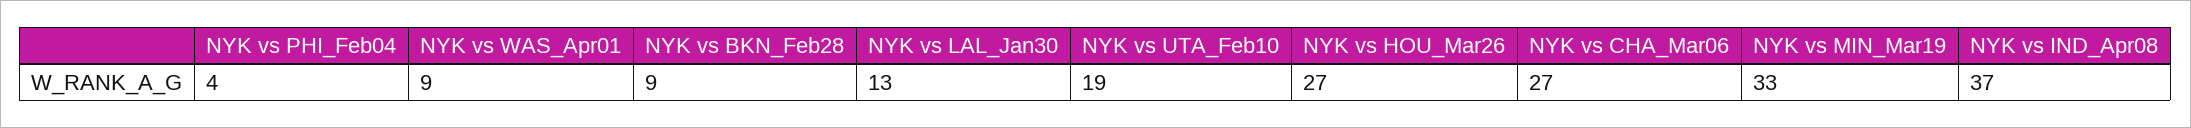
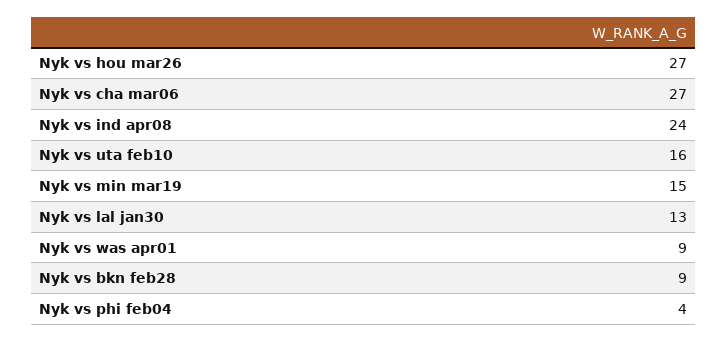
  {
    "NYK vs PHI_Feb04": 4,
    "NYK vs WAS_Apr01": 9,
    "NYK vs BKN_Feb28": 9,
    "NYK vs LAL_Jan30": 13,
-   "NYK vs UTA_Feb10": 19,
+   "NYK vs UTA_Feb10": 16,
    "NYK vs HOU_Mar26": 27,
    "NYK vs CHA_Mar06": 27,
-   "NYK vs MIN_Mar19": 33,
+   "NYK vs MIN_Mar19": 15,
-   "NYK vs IND_Apr08": 37
+   "NYK vs IND_Apr08": 24
  }

